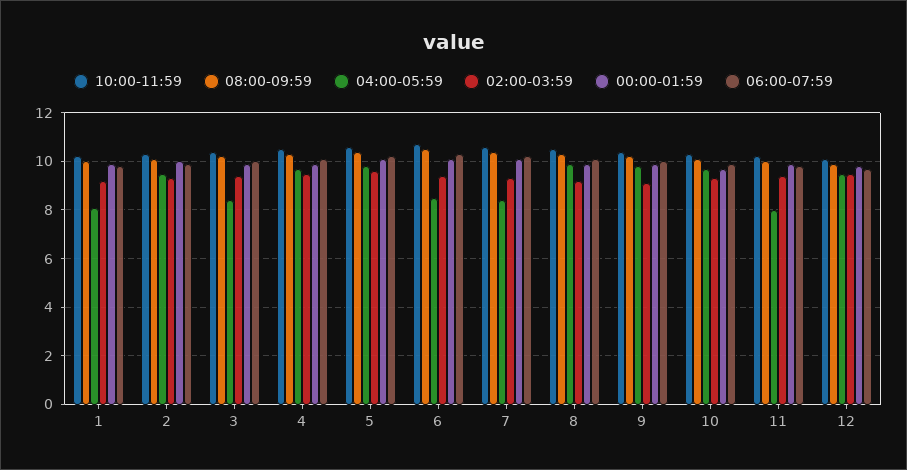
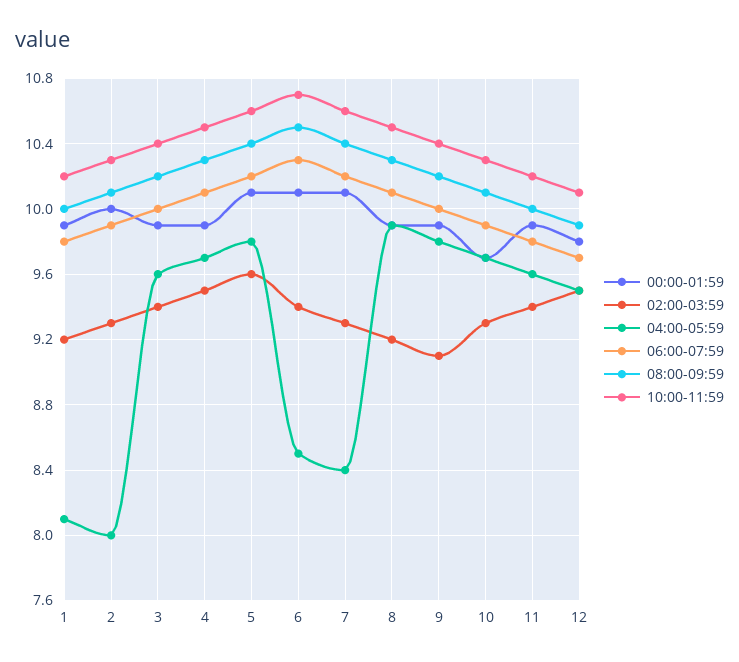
  {
    "10:00-11:59": {
      "1": 10.2,
      "2": 10.3,
      "3": 10.4,
      "4": 10.5,
      "5": 10.6,
      "6": 10.7,
      "7": 10.6,
      "8": 10.5,
      "9": 10.4,
      "10": 10.3,
      "11": 10.2,
      "12": 10.1
    },
    "08:00-09:59": {
      "1": 10,
      "2": 10.1,
      "3": 10.2,
      "4": 10.3,
      "5": 10.4,
      "6": 10.5,
      "7": 10.4,
      "8": 10.3,
      "9": 10.2,
      "10": 10.1,
      "11": 10,
      "12": 9.9
    },
    "04:00-05:59": {
      "1": 8.1,
-     "2": 9.5,
+     "2": 8,
-     "3": 8.5,
+     "3": 9.6,
      "4": 9.7,
      "5": 9.8,
      "6": 8.5,
      "7": 8.4,
      "8": 9.9,
      "9": 9.8,
      "10": 9.7,
-     "11": 8,
+     "11": 9.6,
      "12": 9.5
    },
    "02:00-03:59": {
      "1": 9.2,
      "2": 9.3,
      "3": 9.4,
      "4": 9.5,
      "5": 9.6,
      "6": 9.4,
      "7": 9.3,
      "8": 9.2,
      "9": 9.1,
      "10": 9.3,
      "11": 9.4,
      "12": 9.5
    },
    "00:00-01:59": {
      "1": 9.9,
      "2": 10,
      "3": 9.9,
      "4": 9.9,
      "5": 10.1,
      "6": 10.1,
      "7": 10.1,
      "8": 9.9,
      "9": 9.9,
      "10": 9.7,
      "11": 9.9,
      "12": 9.8
    },
    "06:00-07:59": {
      "1": 9.8,
      "2": 9.9,
      "3": 10,
      "4": 10.1,
      "5": 10.2,
      "6": 10.3,
      "7": 10.2,
      "8": 10.1,
      "9": 10,
      "10": 9.9,
      "11": 9.8,
      "12": 9.7
    }
  }

